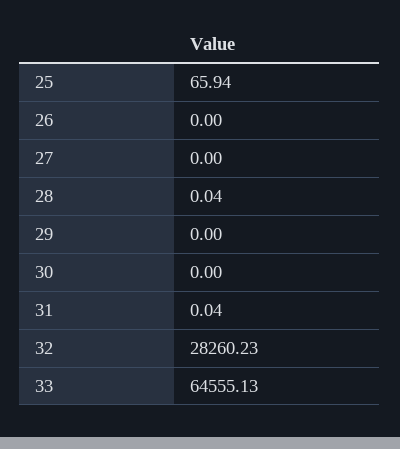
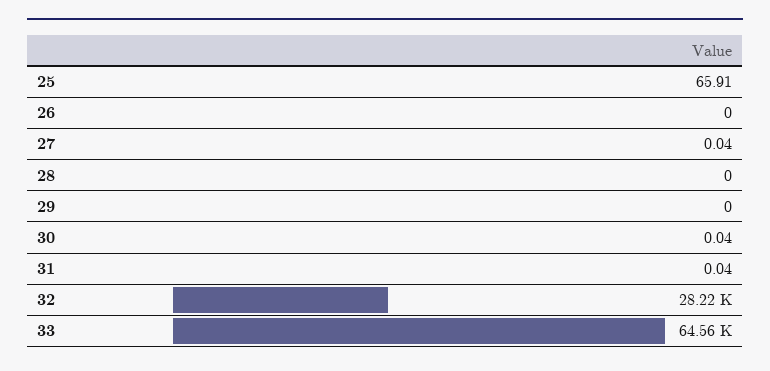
  {
-   "25": 65.94,
+   "25": 65.91,
    "26": 0,
-   "27": 0,
+   "27": 0.04,
-   "28": 0.04,
+   "28": 0,
    "29": 0,
-   "30": 0,
+   "30": 0.04,
    "31": 0.04,
-   "32": 28260.23,
+   "32": 28220,
    "33": 64555.13
  }

